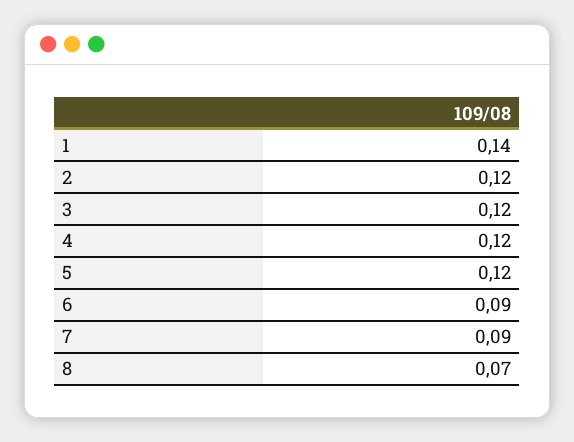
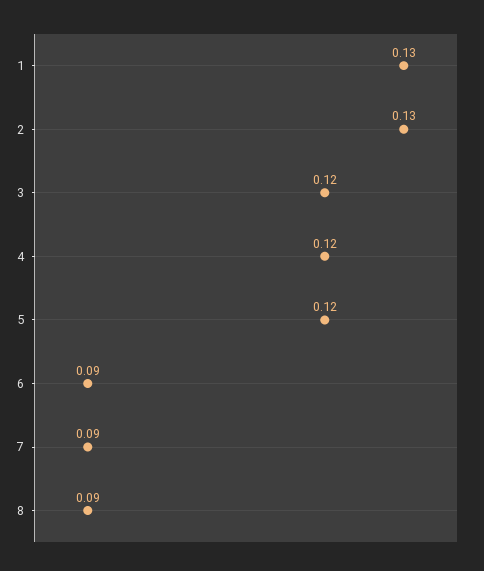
  {
-   "1": 0.14,
+   "1": 0.13,
-   "2": 0.12,
+   "2": 0.13,
    "3": 0.12,
    "4": 0.12,
    "5": 0.12,
    "6": 0.09,
    "7": 0.09,
-   "8": 0.07
+   "8": 0.09
  }

